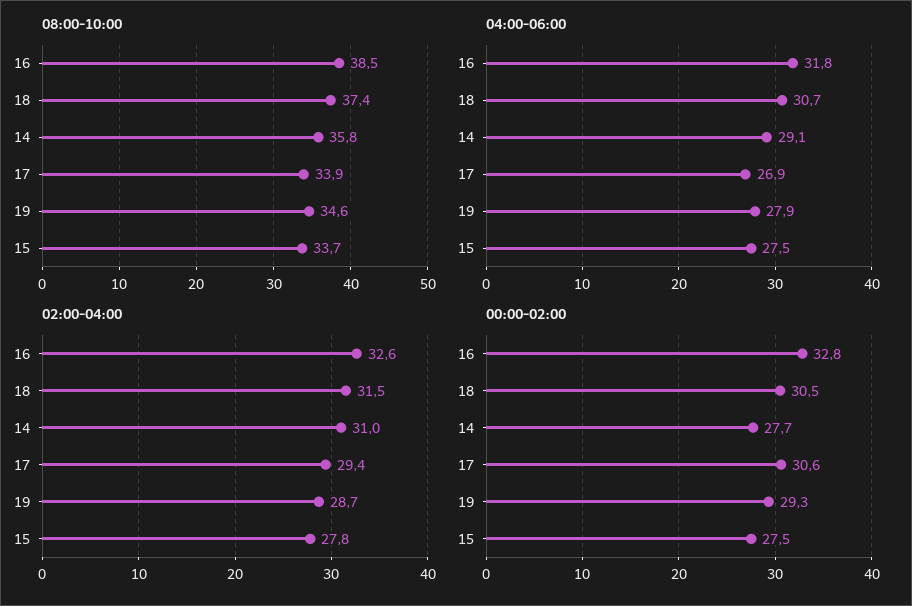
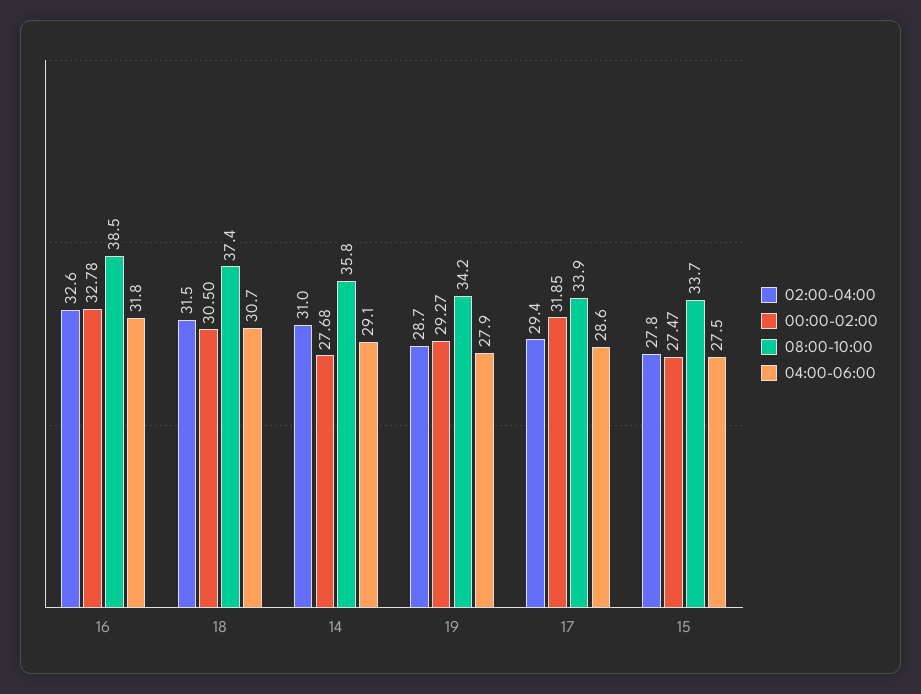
  {
    "08:00-10:00": {
      "16": 38.5,
      "18": 37.4,
      "14": 35.8,
      "17": 33.9,
-     "19": 34.6,
+     "19": 34.2,
      "15": 33.7
    },
    "04:00-06:00": {
      "16": 31.8,
      "18": 30.7,
      "14": 29.1,
-     "17": 26.9,
+     "17": 28.6,
      "19": 27.9,
      "15": 27.5
    },
    "02:00-04:00": {
      "16": 32.6,
      "18": 31.5,
      "14": 31,
      "17": 29.4,
      "19": 28.7,
      "15": 27.8
    },
    "00:00-02:00": {
      "16": 32.78,
      "18": 30.5,
      "14": 27.68,
-     "17": 30.6,
+     "17": 31.85,
      "19": 29.27,
      "15": 27.47
    }
  }

